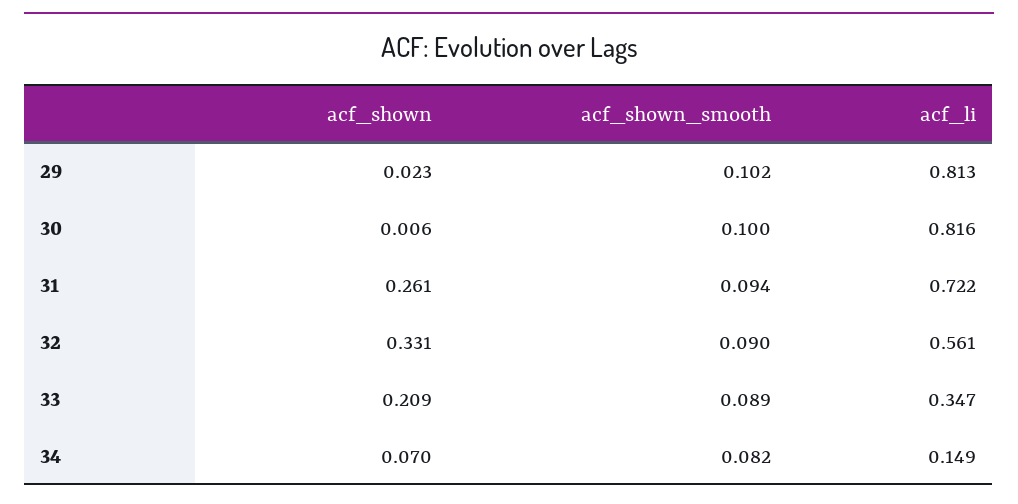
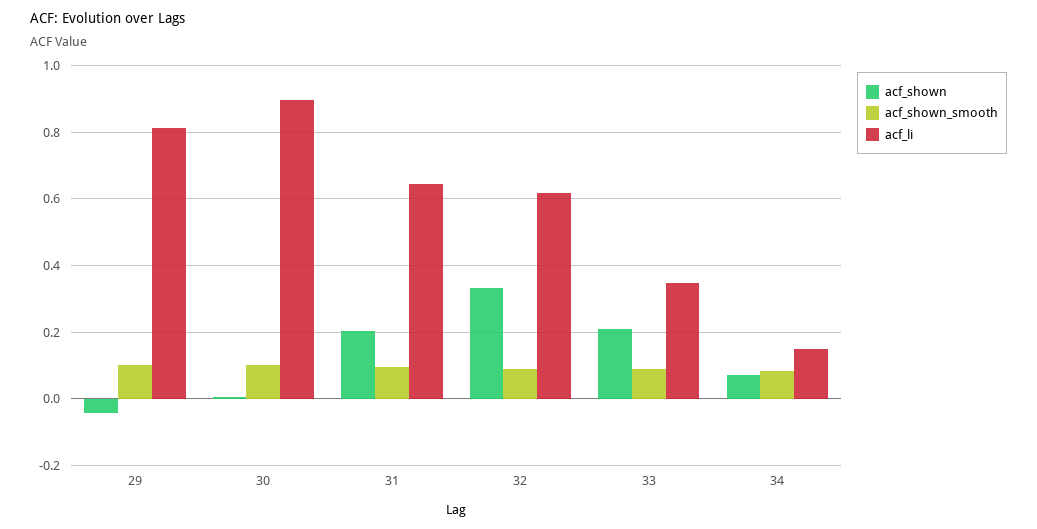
  {
    "acf_shown": {
-     "29": 0.023,
+     "29": -0.04,
      "30": 0.006,
-     "31": 0.261,
+     "31": 0.2,
      "32": 0.331,
      "33": 0.209,
      "34": 0.07
    },
    "acf_shown_smooth": {
      "29": 0.102,
      "30": 0.1,
      "31": 0.094,
      "32": 0.09,
      "33": 0.089,
      "34": 0.082
    },
    "acf_li": {
      "29": 0.813,
-     "30": 0.816,
+     "30": 0.9,
-     "31": 0.722,
+     "31": 0.64,
-     "32": 0.561,
+     "32": 0.62,
      "33": 0.347,
      "34": 0.149
    }
  }

